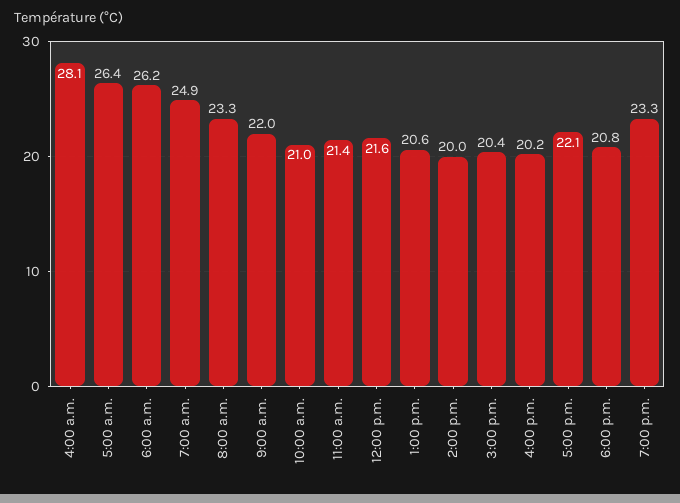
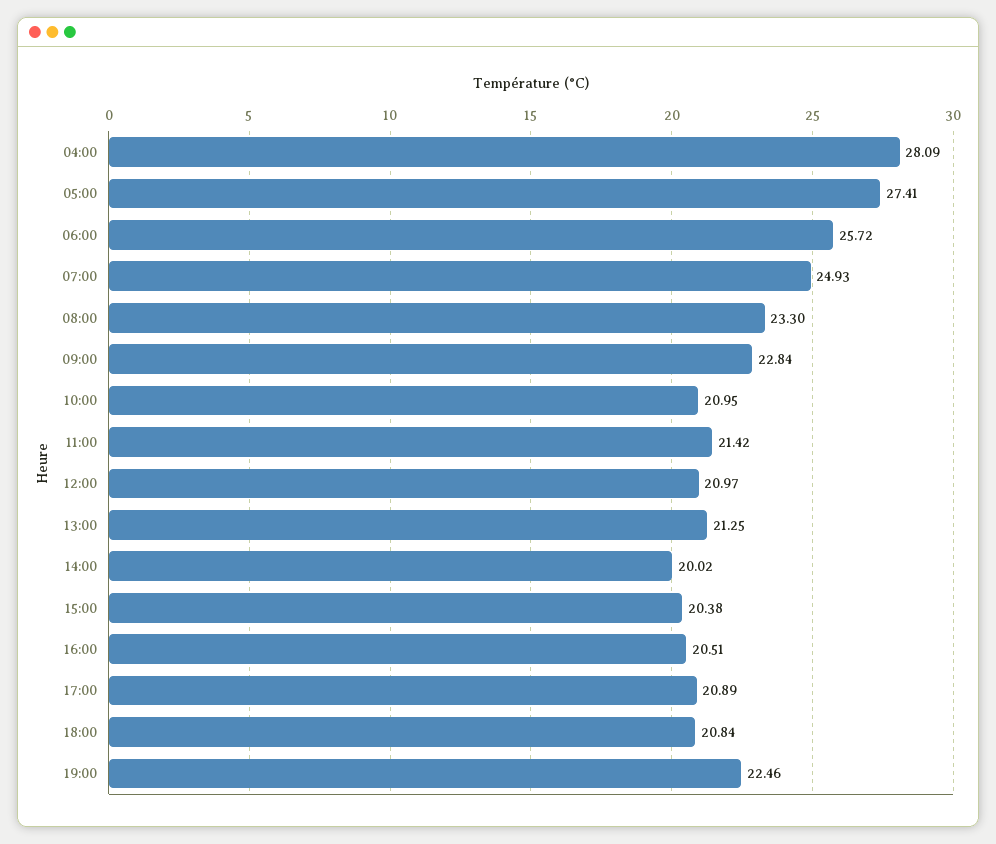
  {
    "4:00 a.m.": 28.09,
-   "5:00 a.m.": 26.4,
+   "5:00 a.m.": 27.41,
-   "6:00 a.m.": 26.2,
+   "6:00 a.m.": 25.72,
    "7:00 a.m.": 24.93,
    "8:00 a.m.": 23.3,
-   "9:00 a.m.": 22,
+   "9:00 a.m.": 22.84,
    "10:00 a.m.": 20.95,
    "11:00 a.m.": 21.42,
-   "12:00 p.m.": 21.6,
+   "12:00 p.m.": 20.97,
-   "1:00 p.m.": 20.6,
+   "1:00 p.m.": 21.25,
    "2:00 p.m.": 20.02,
    "3:00 p.m.": 20.38,
-   "4:00 p.m.": 20.2,
+   "4:00 p.m.": 20.51,
-   "5:00 p.m.": 22.1,
+   "5:00 p.m.": 20.89,
    "6:00 p.m.": 20.84,
-   "7:00 p.m.": 23.3
+   "7:00 p.m.": 22.46
  }

